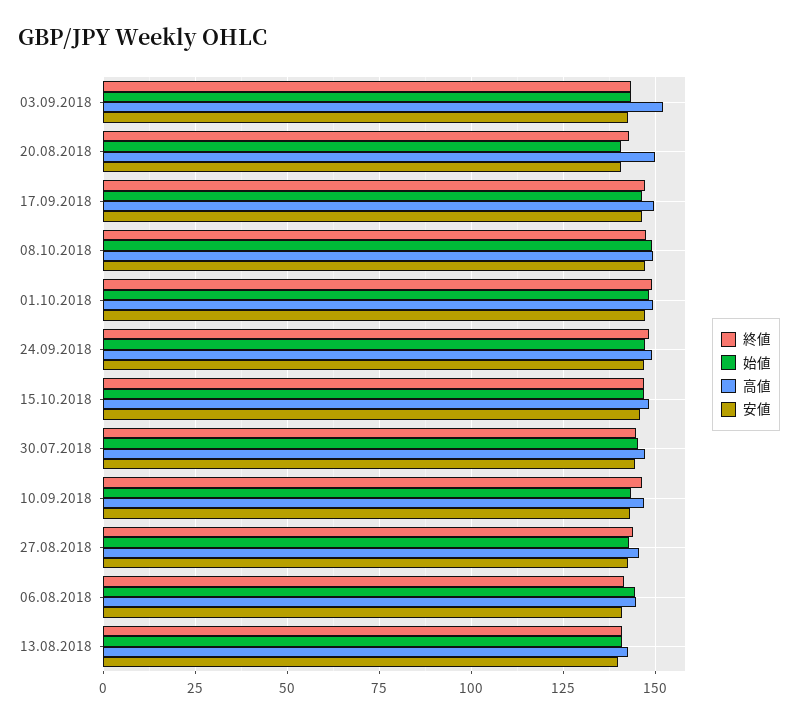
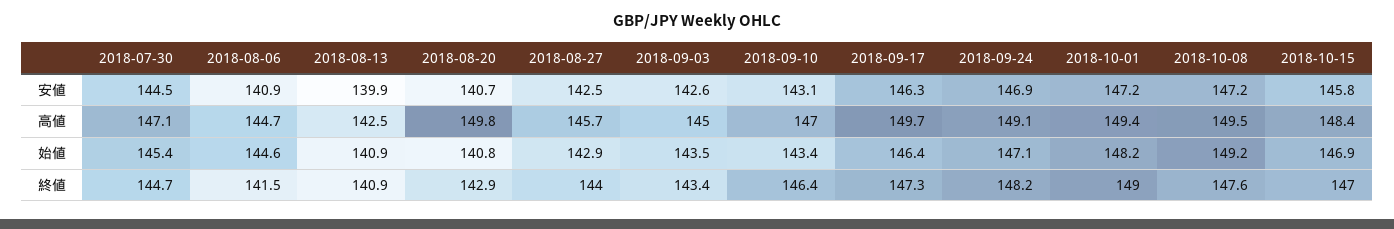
  {
    "終値": {
      "03.09.2018": 143.4,
      "20.08.2018": 142.9,
      "17.09.2018": 147.3,
      "08.10.2018": 147.6,
      "01.10.2018": 149,
      "24.09.2018": 148.2,
      "15.10.2018": 147,
      "30.07.2018": 144.7,
      "10.09.2018": 146.4,
      "27.08.2018": 144,
      "06.08.2018": 141.5,
      "13.08.2018": 140.9
    },
    "始値": {
      "03.09.2018": 143.5,
      "20.08.2018": 140.8,
      "17.09.2018": 146.4,
      "08.10.2018": 149.2,
      "01.10.2018": 148.2,
      "24.09.2018": 147.1,
      "15.10.2018": 146.9,
      "30.07.2018": 145.4,
      "10.09.2018": 143.4,
      "27.08.2018": 142.9,
      "06.08.2018": 144.6,
      "13.08.2018": 140.9
    },
    "高値": {
-     "03.09.2018": 152.5,
+     "03.09.2018": 145,
      "20.08.2018": 149.8,
      "17.09.2018": 149.7,
      "08.10.2018": 149.5,
      "01.10.2018": 149.4,
      "24.09.2018": 149.1,
      "15.10.2018": 148.4,
      "30.07.2018": 147.1,
      "10.09.2018": 147,
      "27.08.2018": 145.7,
      "06.08.2018": 144.7,
      "13.08.2018": 142.5
    },
    "安値": {
      "03.09.2018": 142.6,
      "20.08.2018": 140.7,
      "17.09.2018": 146.3,
      "08.10.2018": 147.2,
      "01.10.2018": 147.2,
      "24.09.2018": 146.9,
      "15.10.2018": 145.8,
      "30.07.2018": 144.5,
      "10.09.2018": 143.1,
      "27.08.2018": 142.5,
      "06.08.2018": 140.9,
      "13.08.2018": 139.9
    }
  }

